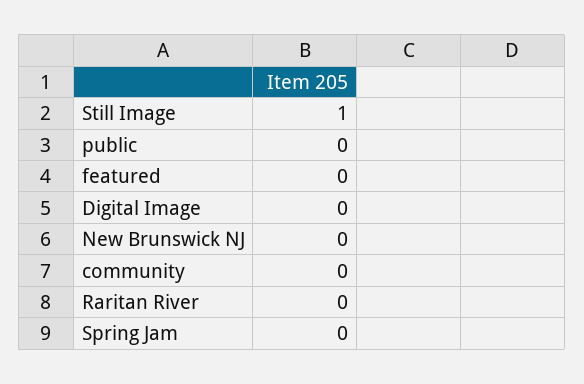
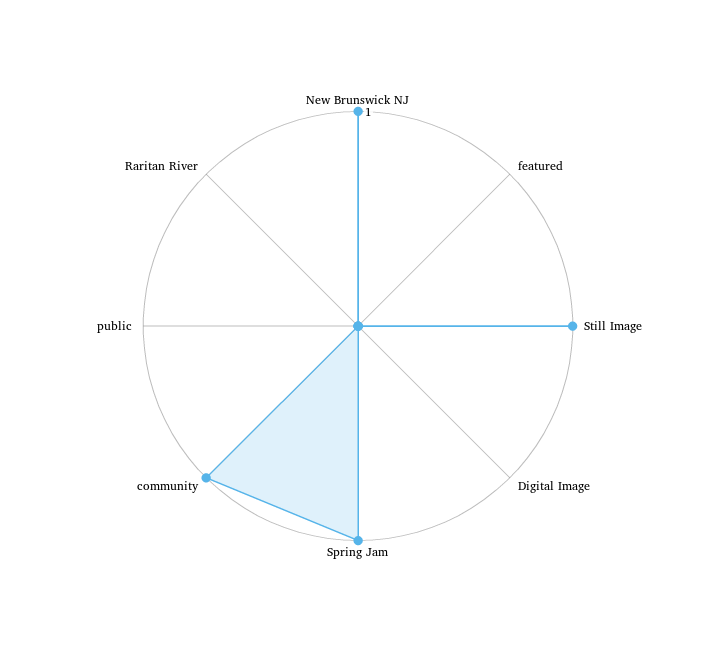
  {
    "Still Image": 1,
    "public": 0,
    "featured": 0,
    "Digital Image": 0,
-   "New Brunswick NJ": 0,
+   "New Brunswick NJ": 1,
-   "community": 0,
+   "community": 1,
    "Raritan River": 0,
-   "Spring Jam": 0
+   "Spring Jam": 1
  }

